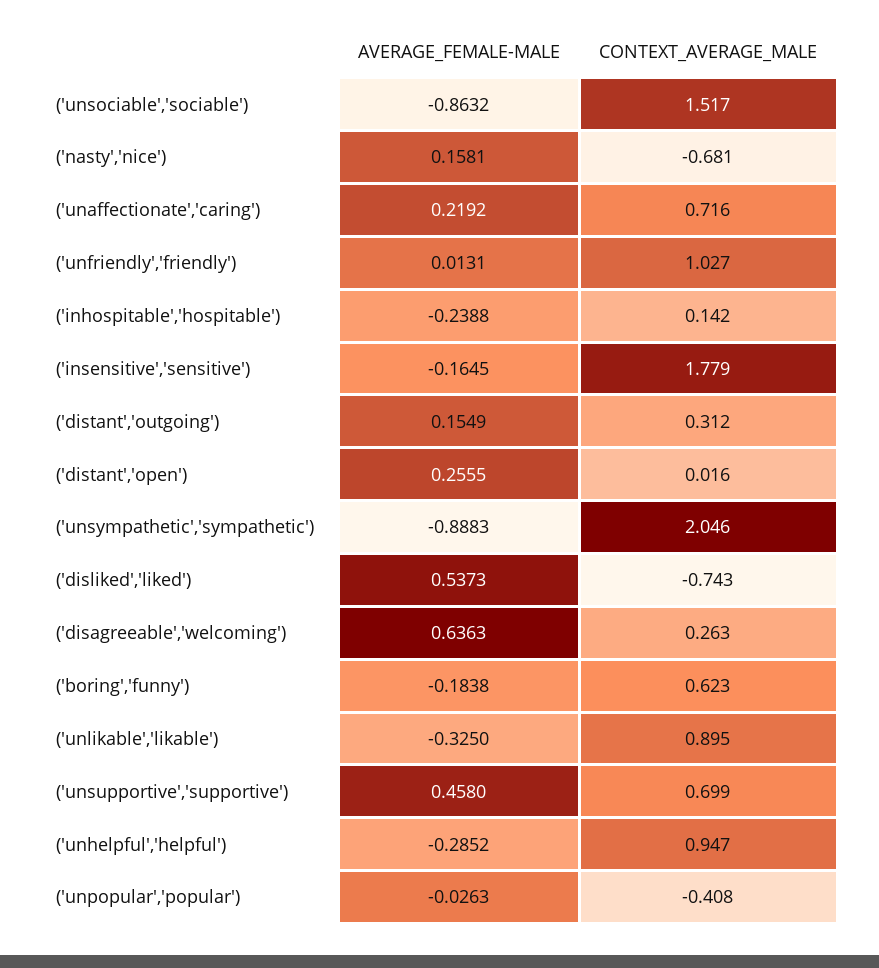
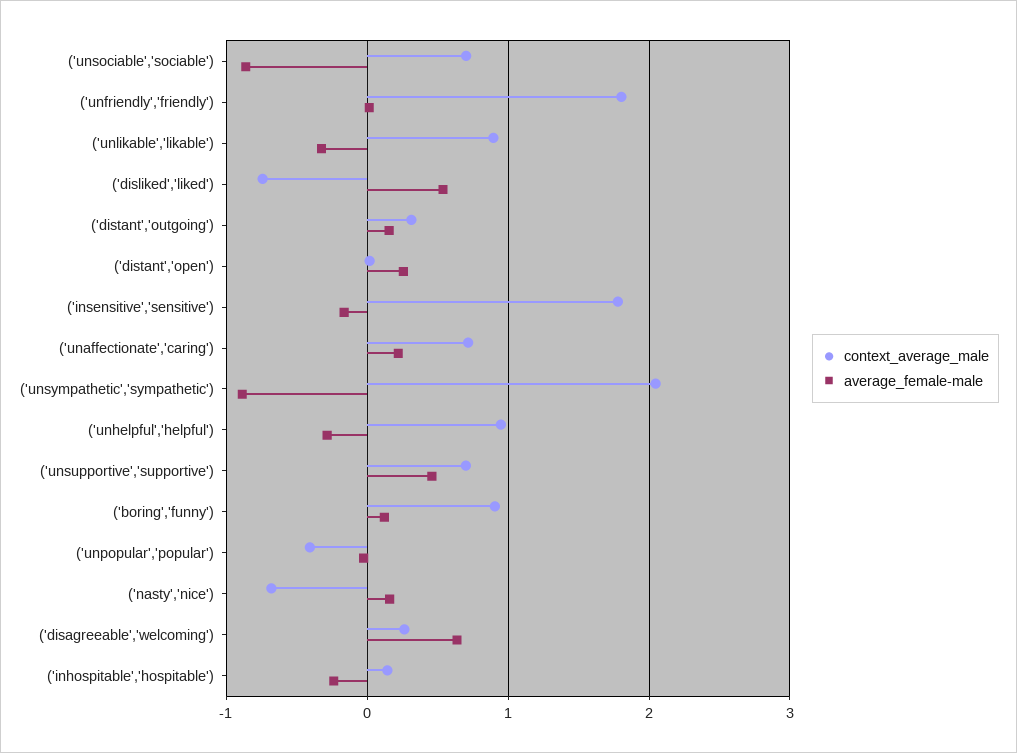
  {
    "AVERAGE_FEMALE-MALE": {
      "('unsociable','sociable')": -0.8632,
      "('nasty','nice')": 0.1581,
      "('unaffectionate','caring')": 0.2192,
      "('unfriendly','friendly')": 0.0131,
      "('inhospitable','hospitable')": -0.2388,
      "('insensitive','sensitive')": -0.1645,
      "('distant','outgoing')": 0.1549,
      "('distant','open')": 0.2555,
      "('unsympathetic','sympathetic')": -0.8883,
      "('disliked','liked')": 0.5373,
      "('disagreeable','welcoming')": 0.6363,
-     "('boring','funny')": -0.1838,
+     "('boring','funny')": 0.1,
      "('unlikable','likable')": -0.325,
      "('unsupportive','supportive')": 0.458,
      "('unhelpful','helpful')": -0.2852,
      "('unpopular','popular')": -0.0263
    },
    "CONTEXT_AVERAGE_MALE": {
-     "('unsociable','sociable')": 1.517,
+     "('unsociable','sociable')": 0.7,
      "('nasty','nice')": -0.681,
      "('unaffectionate','caring')": 0.716,
-     "('unfriendly','friendly')": 1.027,
+     "('unfriendly','friendly')": 1.8,
      "('inhospitable','hospitable')": 0.142,
      "('insensitive','sensitive')": 1.779,
      "('distant','outgoing')": 0.312,
      "('distant','open')": 0.016,
      "('unsympathetic','sympathetic')": 2.046,
      "('disliked','liked')": -0.743,
      "('disagreeable','welcoming')": 0.263,
-     "('boring','funny')": 0.623,
+     "('boring','funny')": 0.9,
      "('unlikable','likable')": 0.895,
      "('unsupportive','supportive')": 0.699,
      "('unhelpful','helpful')": 0.947,
      "('unpopular','popular')": -0.408
    }
  }

